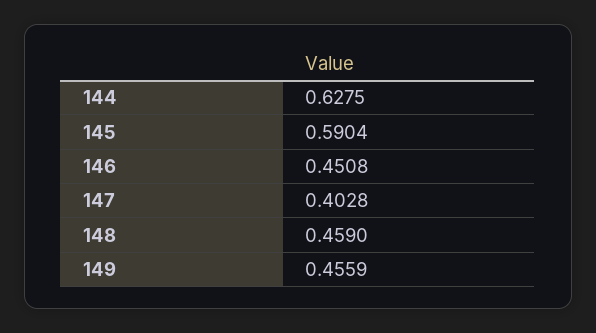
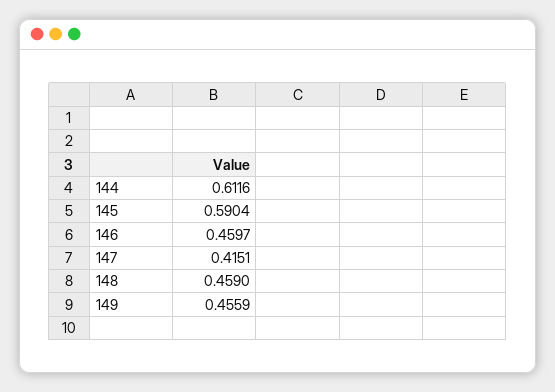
  {
-   "144": 0.6275,
+   "144": 0.6116,
    "145": 0.5904,
-   "146": 0.4508,
+   "146": 0.4597,
-   "147": 0.4028,
+   "147": 0.4151,
    "148": 0.459,
    "149": 0.4559
  }

